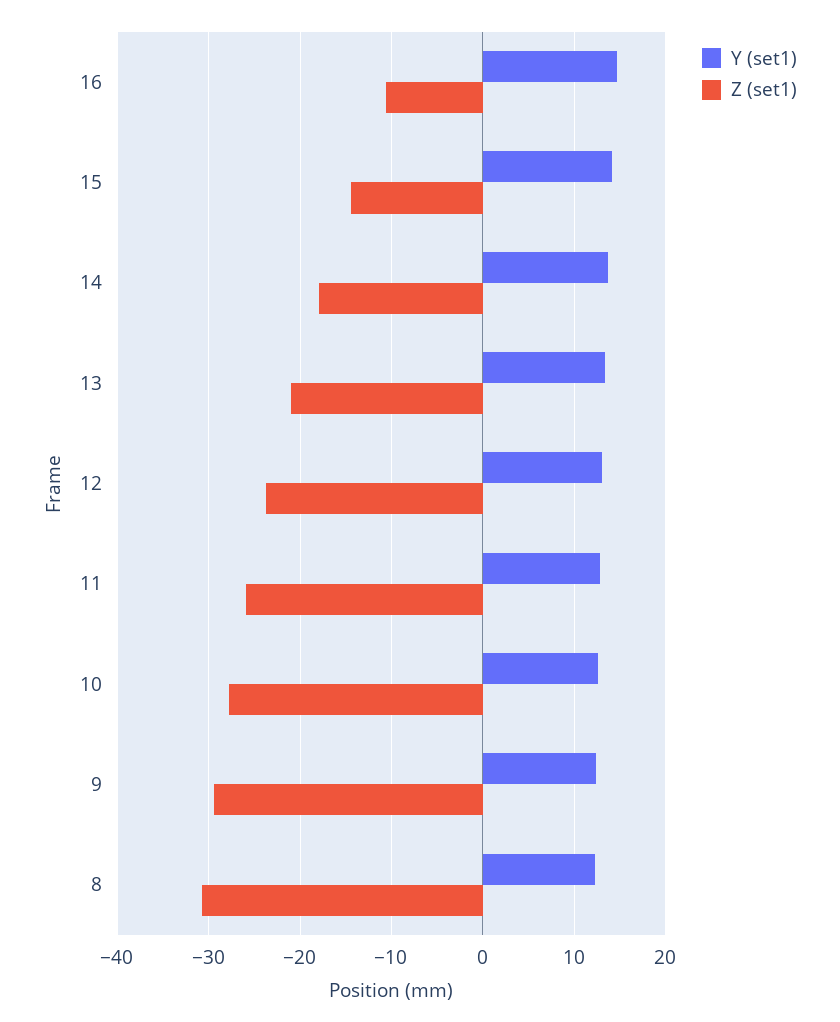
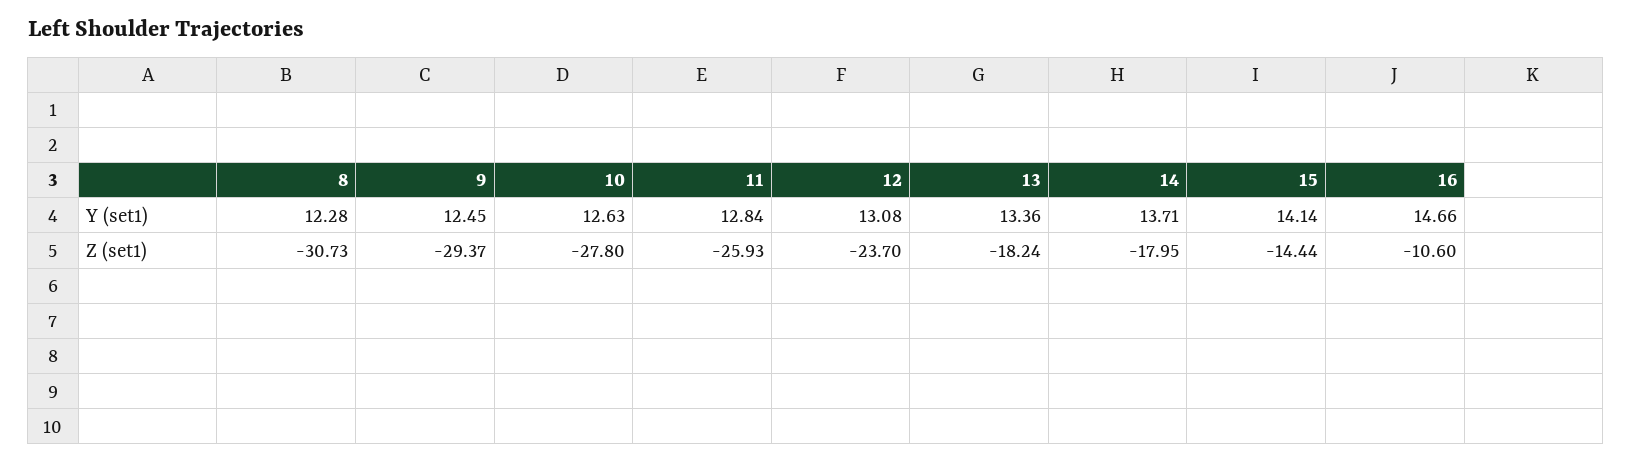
  {
    "Y (set1)": {
      "16": 14.66,
      "15": 14.14,
      "14": 13.71,
      "13": 13.36,
      "12": 13.08,
      "11": 12.84,
      "10": 12.63,
      "9": 12.45,
      "8": 12.28
    },
    "Z (set1)": {
      "16": -10.6,
      "15": -14.44,
      "14": -17.95,
-     "13": -21,
+     "13": -18.24,
      "12": -23.7,
      "11": -25.93,
      "10": -27.8,
      "9": -29.37,
      "8": -30.73
    }
  }

